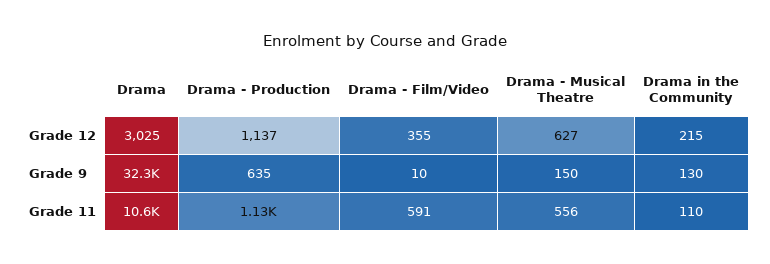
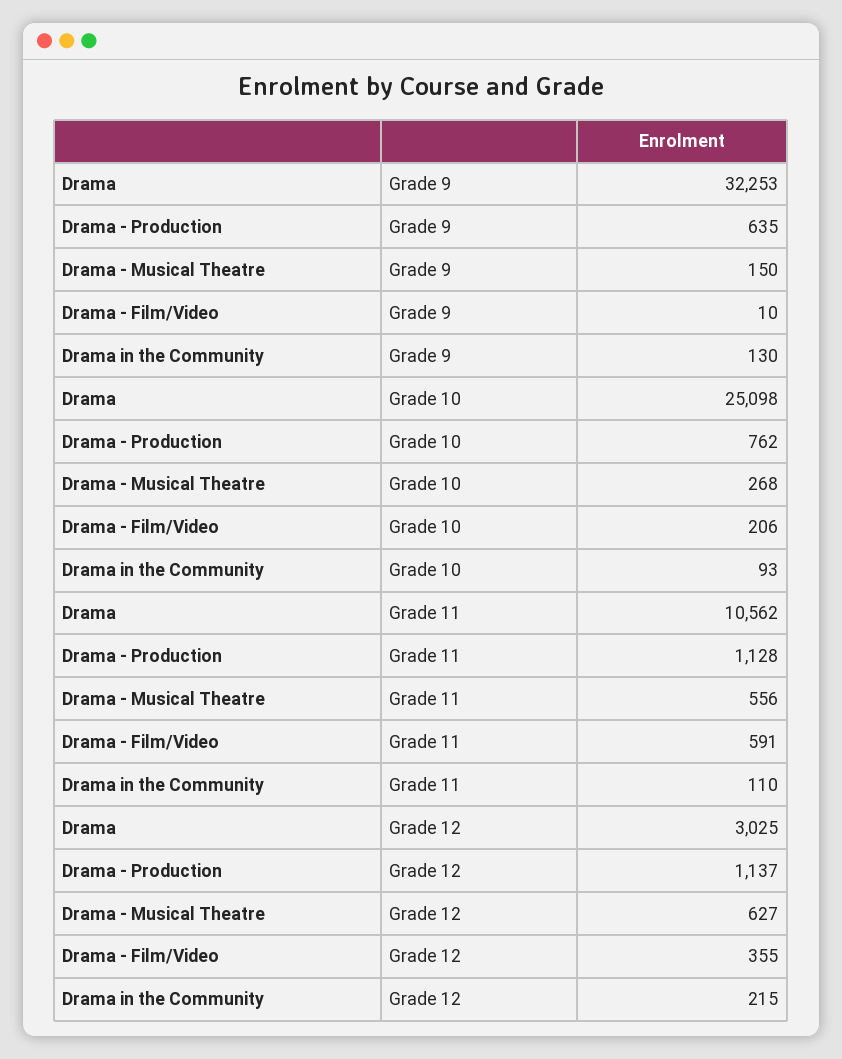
  {
    "Drama": {
      "Grade 12": 3025,
      "Grade 9": 32253,
-     "Grade 11": 10562
+     "Grade 11": 10562,
+     "Grade 10": 25098
    },
    "Drama - Production": {
      "Grade 12": 1137,
      "Grade 9": 635,
-     "Grade 11": 1128
+     "Grade 11": 1128,
+     "Grade 10": 762
    },
    "Drama - Film/Video": {
      "Grade 12": 355,
      "Grade 9": 10,
-     "Grade 11": 591
+     "Grade 11": 591,
+     "Grade 10": 206
    },
    "Drama - Musical Theatre": {
      "Grade 12": 627,
      "Grade 9": 150,
-     "Grade 11": 556
+     "Grade 11": 556,
+     "Grade 10": 268
    },
    "Drama in the Community": {
      "Grade 12": 215,
      "Grade 9": 130,
-     "Grade 11": 110
+     "Grade 11": 110,
+     "Grade 10": 93
    }
  }

